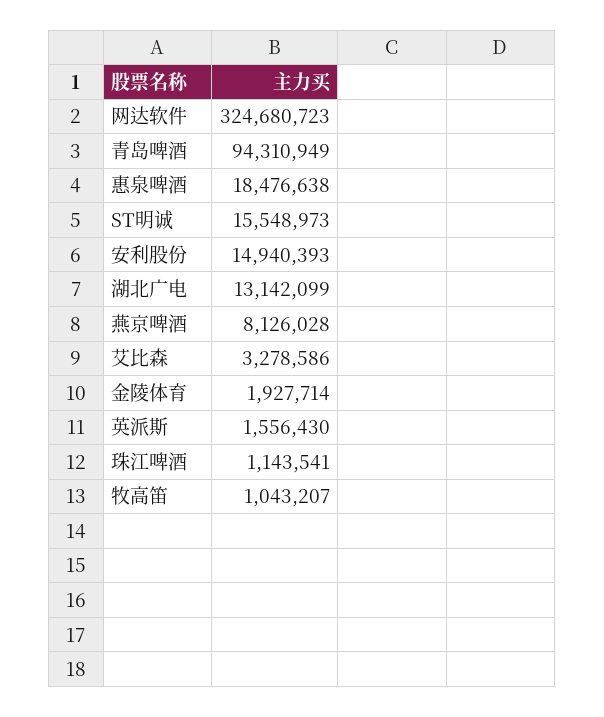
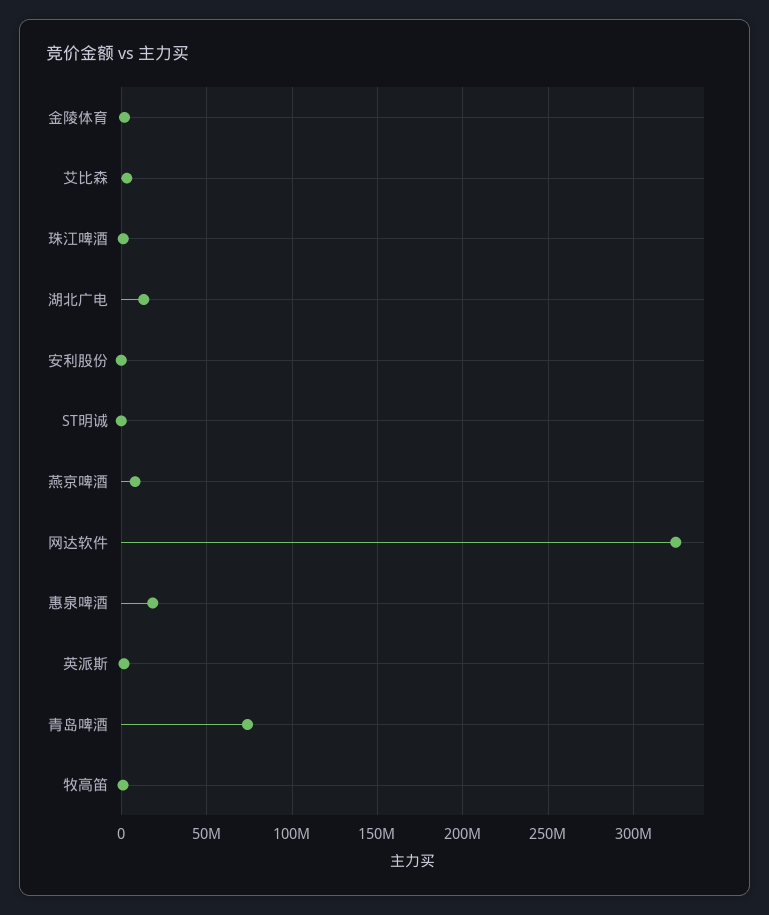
  {
    "网达软件": 324680723,
-   "青岛啤酒": 94310949,
+   "青岛啤酒": 75000000,
    "惠泉啤酒": 18476638,
-   "ST明诚": 15548973,
+   "ST明诚": 0,
-   "安利股份": 14940393,
+   "安利股份": 0,
    "湖北广电": 13142099,
    "燕京啤酒": 8126028,
    "艾比森": 3278586,
    "金陵体育": 1927714,
    "英派斯": 1556430,
    "珠江啤酒": 1143541,
    "牧高笛": 1043207
  }

